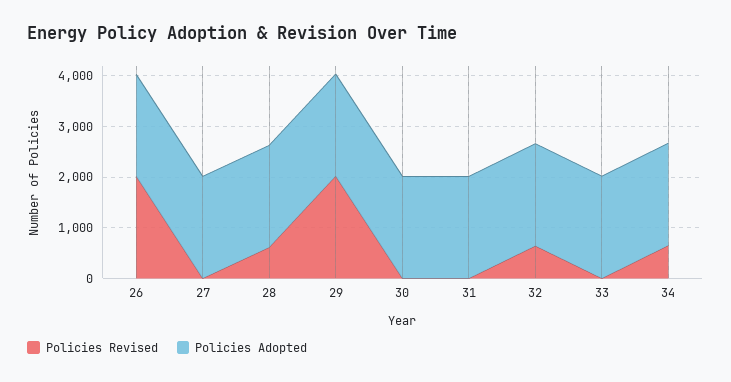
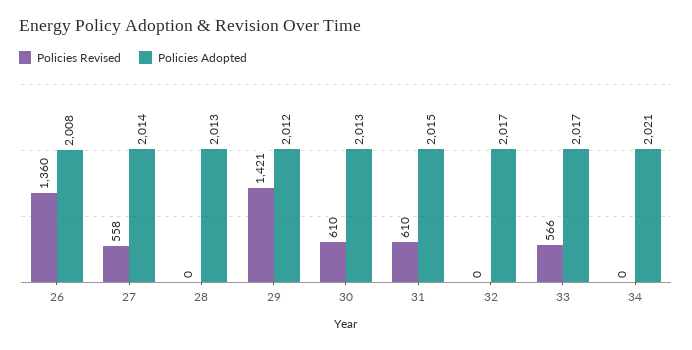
  {
    "Policies Revised": {
-     "26": 2000,
+     "26": 1360,
-     "27": 0,
+     "27": 558,
-     "28": 600,
+     "28": 0,
-     "29": 2000,
+     "29": 1421,
-     "30": 0,
+     "30": 610,
-     "31": 0,
+     "31": 610,
-     "32": 600,
+     "32": 0,
-     "33": 0,
+     "33": 566,
-     "34": 600
+     "34": 0
    },
    "Policies Adopted": {
      "26": 2008,
      "27": 2014,
      "28": 2013,
      "29": 2012,
      "30": 2013,
      "31": 2015,
      "32": 2017,
      "33": 2017,
      "34": 2021
    }
  }

